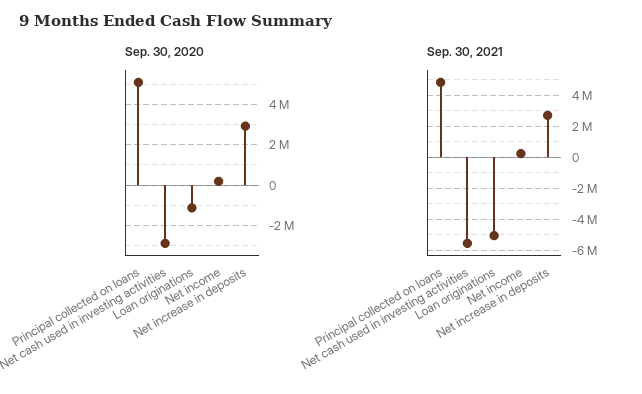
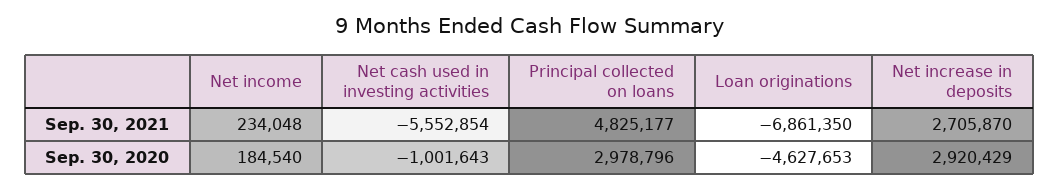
  {
    "Sep. 30, 2020": {
-     "Principal collected on loans": 5000000,
+     "Principal collected on loans": 2978796,
-     "Net cash used in investing activities": -3000000,
+     "Net cash used in investing activities": -1001643,
-     "Loan originations": -1000000,
+     "Loan originations": -4627653,
      "Net income": 184540,
      "Net increase in deposits": 2920429
    },
    "Sep. 30, 2021": {
      "Principal collected on loans": 4825177,
      "Net cash used in investing activities": -5552854,
-     "Loan originations": -5000000,
+     "Loan originations": -6861350,
      "Net income": 234048,
      "Net increase in deposits": 2705870
    }
  }

